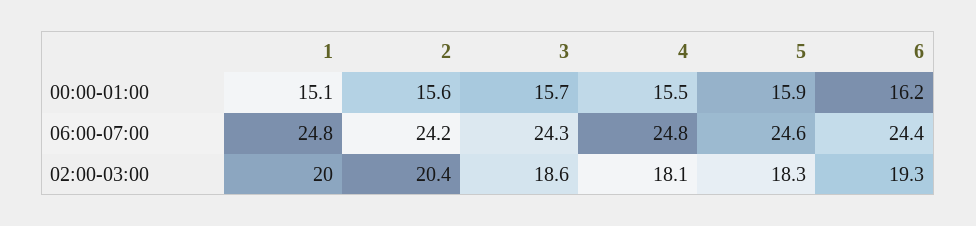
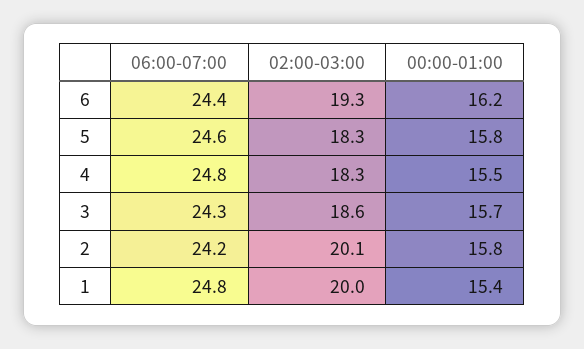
  {
    "1": {
-     "00:00-01:00": 15.1,
+     "00:00-01:00": 15.4,
      "06:00-07:00": 24.8,
      "02:00-03:00": 20
    },
    "2": {
-     "00:00-01:00": 15.6,
+     "00:00-01:00": 15.8,
      "06:00-07:00": 24.2,
-     "02:00-03:00": 20.4
+     "02:00-03:00": 20.1
    },
    "3": {
      "00:00-01:00": 15.7,
      "06:00-07:00": 24.3,
      "02:00-03:00": 18.6
    },
    "4": {
      "00:00-01:00": 15.5,
      "06:00-07:00": 24.8,
-     "02:00-03:00": 18.1
+     "02:00-03:00": 18.3
    },
    "5": {
-     "00:00-01:00": 15.9,
+     "00:00-01:00": 15.8,
      "06:00-07:00": 24.6,
      "02:00-03:00": 18.3
    },
    "6": {
      "00:00-01:00": 16.2,
      "06:00-07:00": 24.4,
      "02:00-03:00": 19.3
    }
  }

